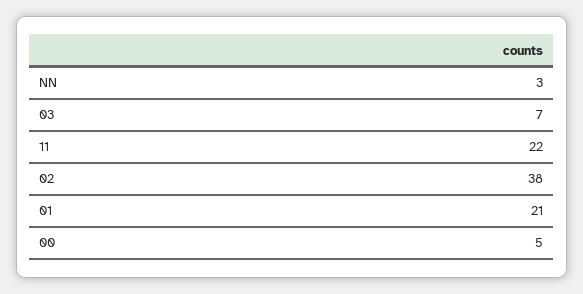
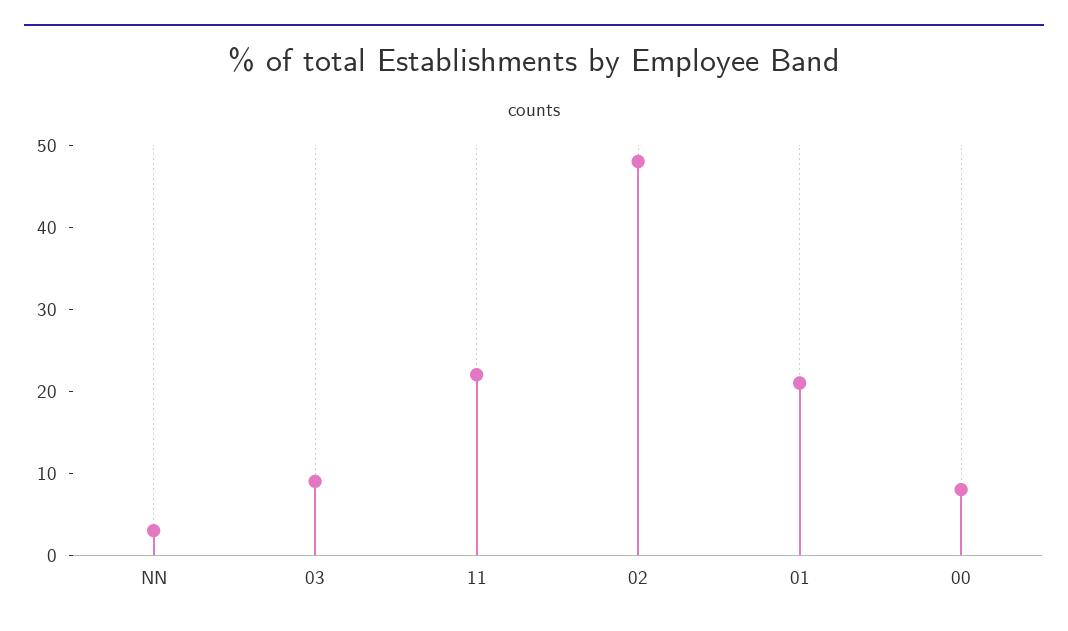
  {
    "NN": 3,
-   "03": 7,
+   "03": 9,
    "11": 22,
-   "02": 38,
+   "02": 48,
    "01": 21,
-   "00": 5
+   "00": 8
  }

